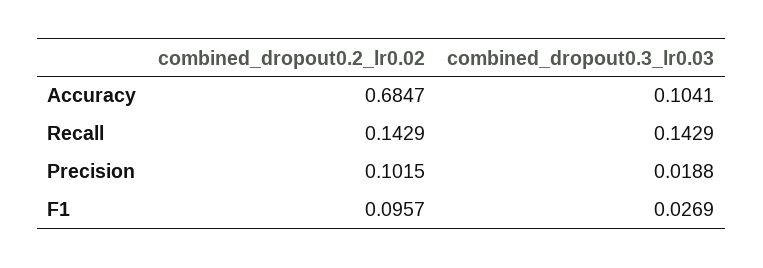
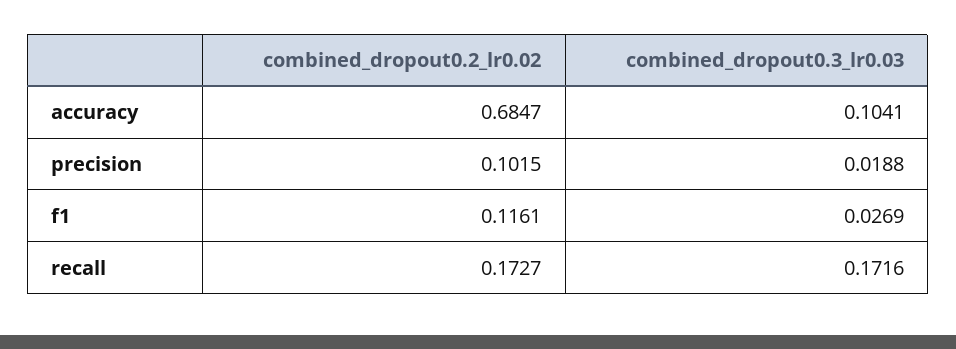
  {
    "combined_dropout0.2_lr0.02": {
      "Accuracy": 0.6847,
-     "Recall": 0.1429,
+     "Recall": 0.1727,
      "Precision": 0.1015,
-     "F1": 0.0957
+     "F1": 0.1161
    },
    "combined_dropout0.3_lr0.03": {
      "Accuracy": 0.1041,
-     "Recall": 0.1429,
+     "Recall": 0.1716,
      "Precision": 0.0188,
      "F1": 0.0269
    }
  }

